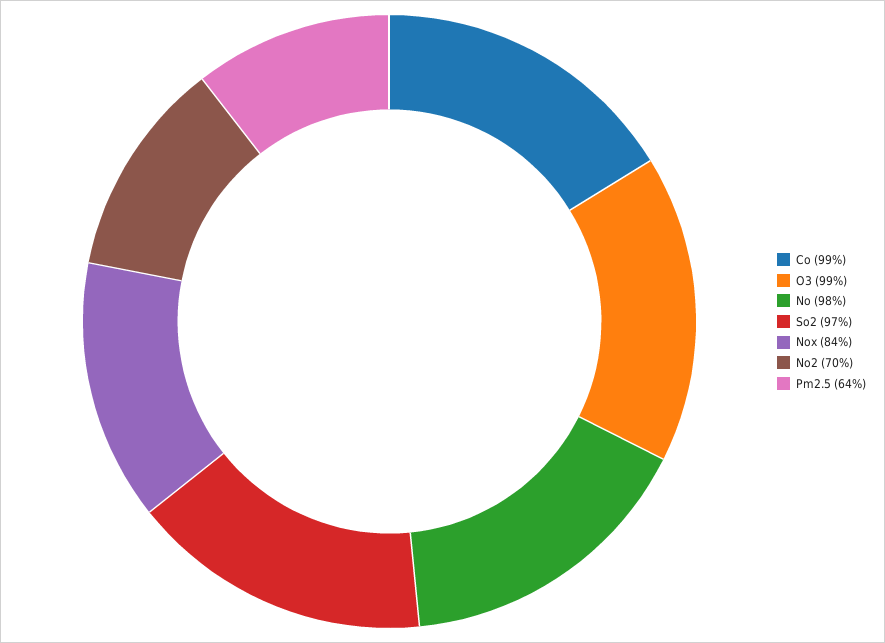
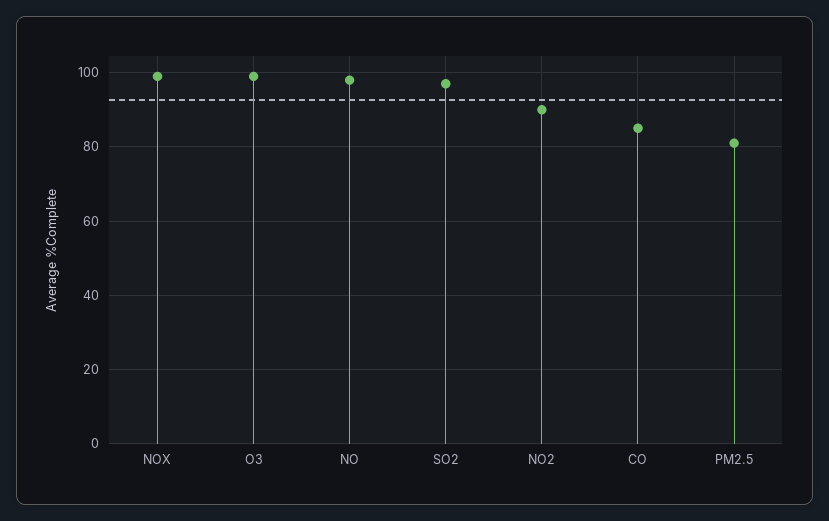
  {
-   "Co": 99,
+   "Co": 85,
    "O3": 99,
    "No": 98,
    "So2": 97,
-   "Nox": 84,
+   "Nox": 100,
-   "No2": 70,
+   "No2": 90,
-   "Pm2.5": 64
+   "Pm2.5": 80
  }

